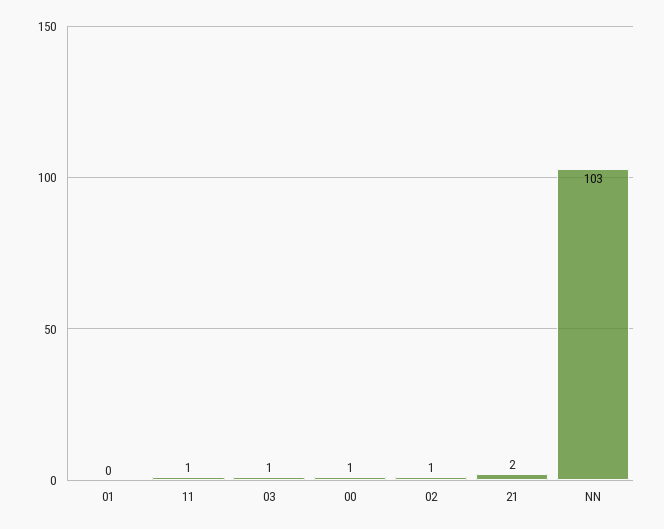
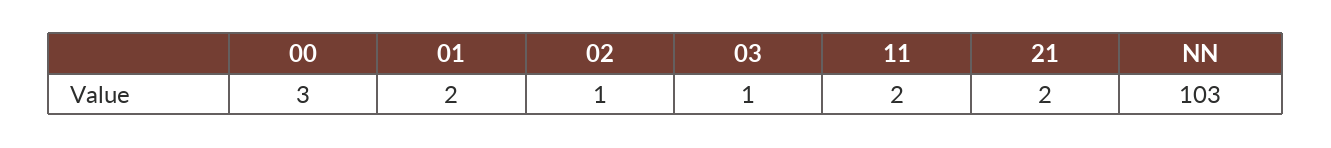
  {
-   "01": 0,
+   "01": 2,
-   "11": 1,
+   "11": 2,
    "03": 1,
-   "00": 1,
+   "00": 3,
    "02": 1,
    "21": 2,
    "NN": 103
  }

